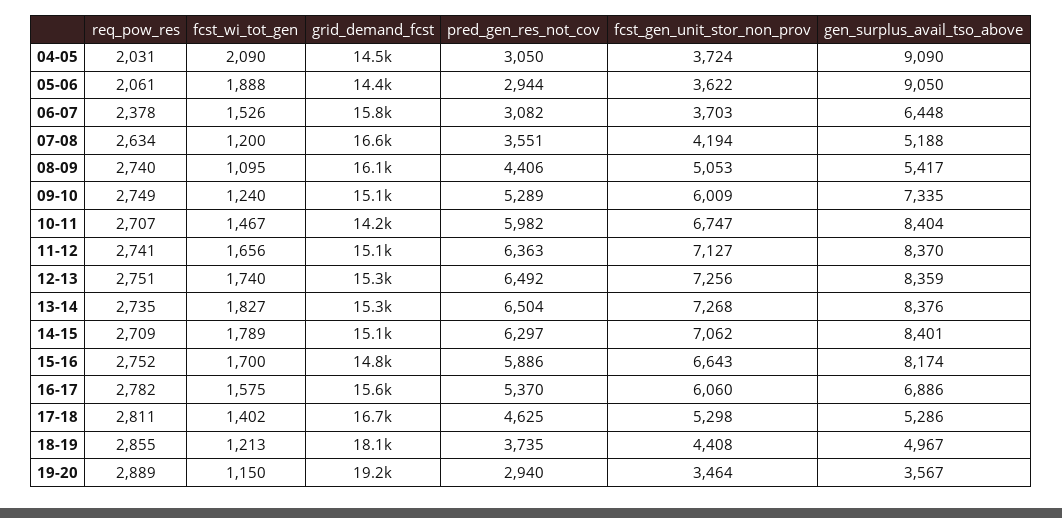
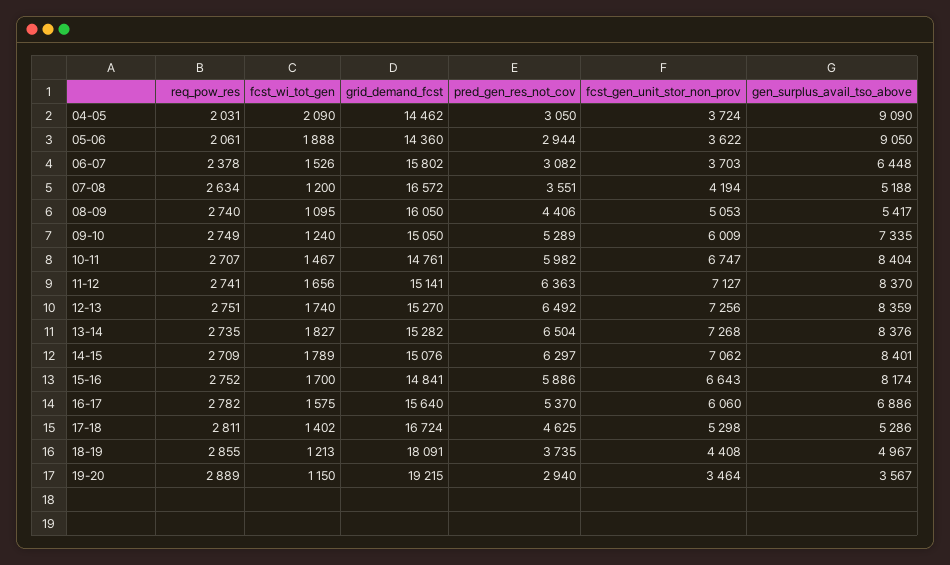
  {
    "req_pow_res": {
      "04-05": 2031,
      "05-06": 2061,
      "06-07": 2378,
      "07-08": 2634,
      "08-09": 2740,
      "09-10": 2749,
      "10-11": 2707,
      "11-12": 2741,
      "12-13": 2751,
      "13-14": 2735,
      "14-15": 2709,
      "15-16": 2752,
      "16-17": 2782,
      "17-18": 2811,
      "18-19": 2855,
      "19-20": 2889
    },
    "fcst_wi_tot_gen": {
      "04-05": 2090,
      "05-06": 1888,
      "06-07": 1526,
      "07-08": 1200,
      "08-09": 1095,
      "09-10": 1240,
      "10-11": 1467,
      "11-12": 1656,
      "12-13": 1740,
      "13-14": 1827,
      "14-15": 1789,
      "15-16": 1700,
      "16-17": 1575,
      "17-18": 1402,
      "18-19": 1213,
      "19-20": 1150
    },
    "grid_demand_fcst": {
      "04-05": 14462,
      "05-06": 14360,
      "06-07": 15802,
      "07-08": 16572,
      "08-09": 16050,
      "09-10": 15050,
-     "10-11": 14200,
+     "10-11": 14761,
      "11-12": 15141,
      "12-13": 15270,
      "13-14": 15282,
      "14-15": 15076,
      "15-16": 14841,
      "16-17": 15640,
      "17-18": 16724,
      "18-19": 18091,
      "19-20": 19215
    },
    "pred_gen_res_not_cov": {
      "04-05": 3050,
      "05-06": 2944,
      "06-07": 3082,
      "07-08": 3551,
      "08-09": 4406,
      "09-10": 5289,
      "10-11": 5982,
      "11-12": 6363,
      "12-13": 6492,
      "13-14": 6504,
      "14-15": 6297,
      "15-16": 5886,
      "16-17": 5370,
      "17-18": 4625,
      "18-19": 3735,
      "19-20": 2940
    },
    "fcst_gen_unit_stor_non_prov": {
      "04-05": 3724,
      "05-06": 3622,
      "06-07": 3703,
      "07-08": 4194,
      "08-09": 5053,
      "09-10": 6009,
      "10-11": 6747,
      "11-12": 7127,
      "12-13": 7256,
      "13-14": 7268,
      "14-15": 7062,
      "15-16": 6643,
      "16-17": 6060,
      "17-18": 5298,
      "18-19": 4408,
      "19-20": 3464
    },
    "gen_surplus_avail_tso_above": {
      "04-05": 9090,
      "05-06": 9050,
      "06-07": 6448,
      "07-08": 5188,
      "08-09": 5417,
      "09-10": 7335,
      "10-11": 8404,
      "11-12": 8370,
      "12-13": 8359,
      "13-14": 8376,
      "14-15": 8401,
      "15-16": 8174,
      "16-17": 6886,
      "17-18": 5286,
      "18-19": 4967,
      "19-20": 3567
    }
  }

